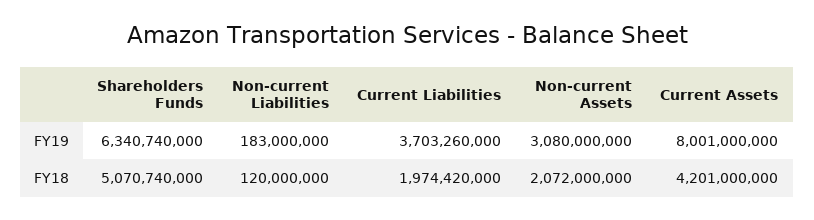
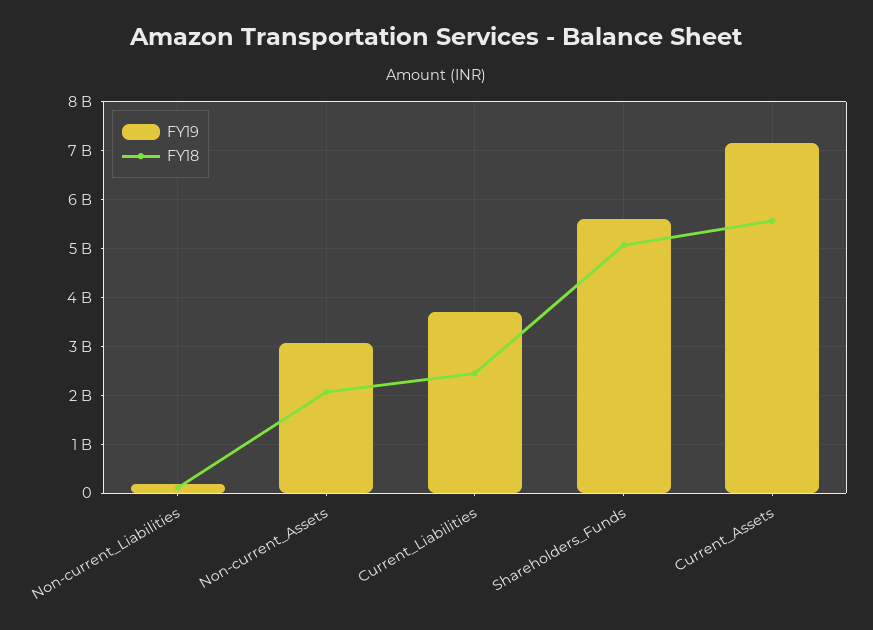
  {
    "FY19": {
-     "Shareholders Funds": 6340740000,
+     "Shareholders Funds": 5600000000,
      "Non-current Liabilities": 183000000,
      "Current Liabilities": 3703260000,
      "Non-current Assets": 3080000000,
-     "Current Assets": 8001000000
+     "Current Assets": 7200000000
    },
    "FY18": {
      "Shareholders Funds": 5070740000,
      "Non-current Liabilities": 120000000,
-     "Current Liabilities": 1974420000,
+     "Current Liabilities": 2400000000,
      "Non-current Assets": 2072000000,
-     "Current Assets": 4201000000
+     "Current Assets": 5600000000
    }
  }

